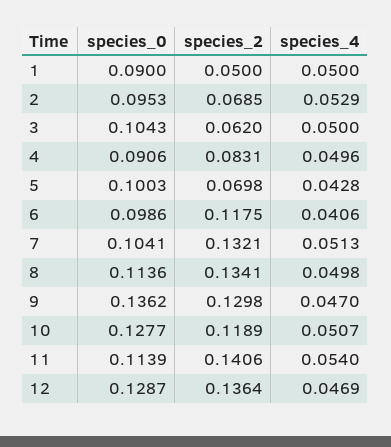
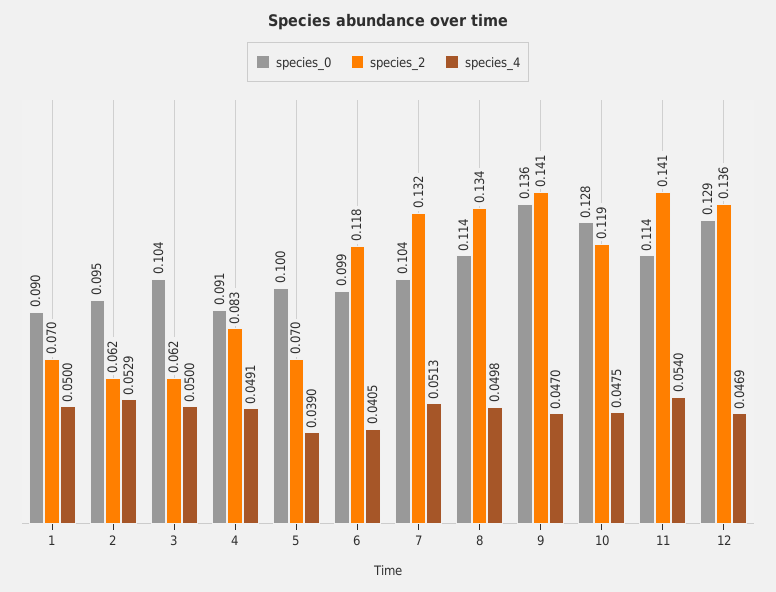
  {
    "species_0": {
      "1": 0.09,
      "2": 0.0953,
      "3": 0.1043,
      "4": 0.0906,
      "5": 0.1003,
      "6": 0.0986,
      "7": 0.1041,
      "8": 0.1136,
      "9": 0.1362,
      "10": 0.1277,
      "11": 0.1139,
      "12": 0.1287
    },
    "species_2": {
-     "1": 0.05,
+     "1": 0.07,
-     "2": 0.0685,
+     "2": 0.062,
      "3": 0.062,
      "4": 0.0831,
      "5": 0.0698,
      "6": 0.1175,
      "7": 0.1321,
      "8": 0.1341,
-     "9": 0.1298,
+     "9": 0.141,
      "10": 0.1189,
      "11": 0.1406,
      "12": 0.1364
    },
    "species_4": {
      "1": 0.05,
      "2": 0.0529,
      "3": 0.05,
-     "4": 0.0496,
+     "4": 0.0491,
-     "5": 0.0428,
+     "5": 0.039,
-     "6": 0.0406,
+     "6": 0.0405,
      "7": 0.0513,
      "8": 0.0498,
      "9": 0.047,
-     "10": 0.0507,
+     "10": 0.0475,
      "11": 0.054,
      "12": 0.0469
    }
  }

